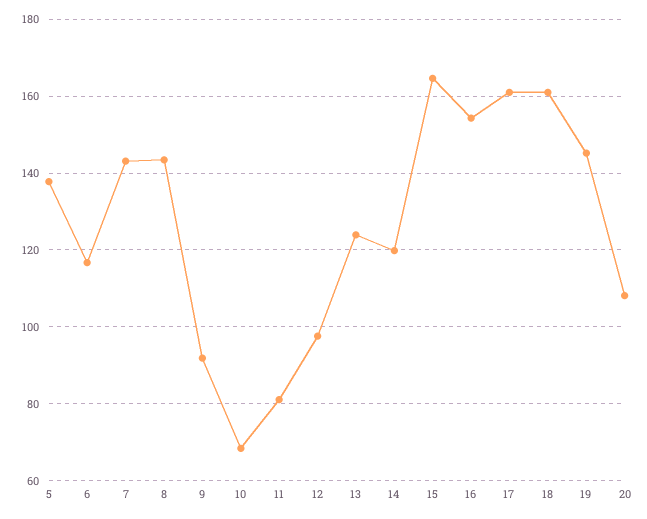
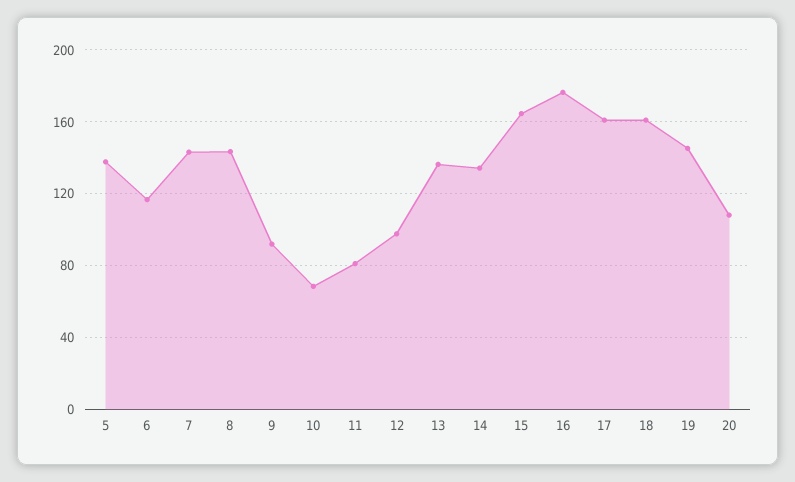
  {
    "5": 138,
    "6": 116,
    "7": 144,
    "8": 144,
    "9": 92,
    "10": 68,
    "11": 82,
    "12": 98,
-   "13": 124,
+   "13": 135,
-   "14": 120,
+   "14": 135,
    "15": 164,
-   "16": 154,
+   "16": 175,
    "17": 162,
    "18": 162,
    "19": 146,
    "20": 108
  }

